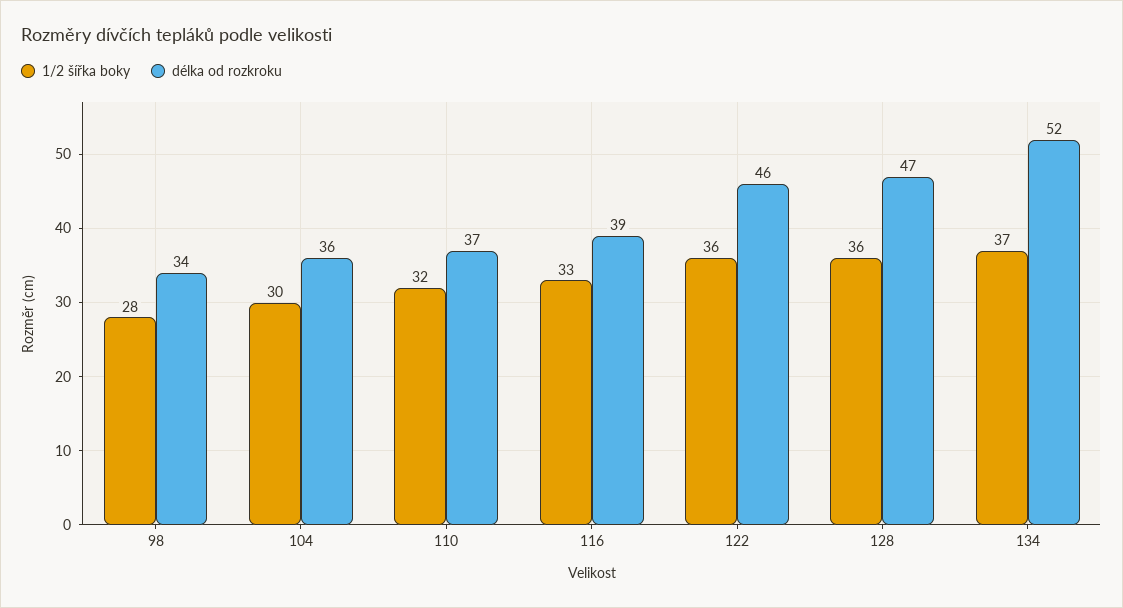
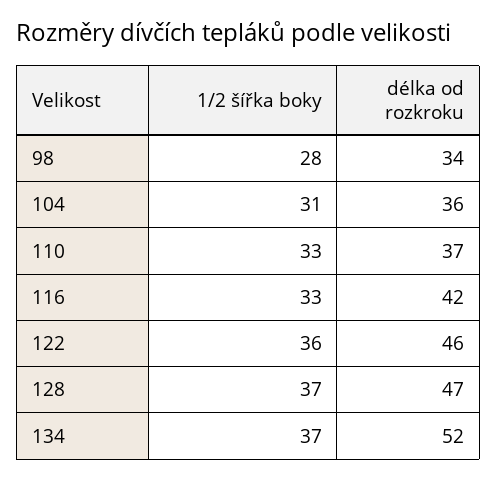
  {
    "1/2 šířka boky": {
      "98": 28,
-     "104": 30,
+     "104": 31,
-     "110": 32,
+     "110": 33,
      "116": 33,
      "122": 36,
-     "128": 36,
+     "128": 37,
      "134": 37
    },
    "délka od rozkroku": {
      "98": 34,
      "104": 36,
      "110": 37,
-     "116": 39,
+     "116": 42,
      "122": 46,
      "128": 47,
      "134": 52
    }
  }

